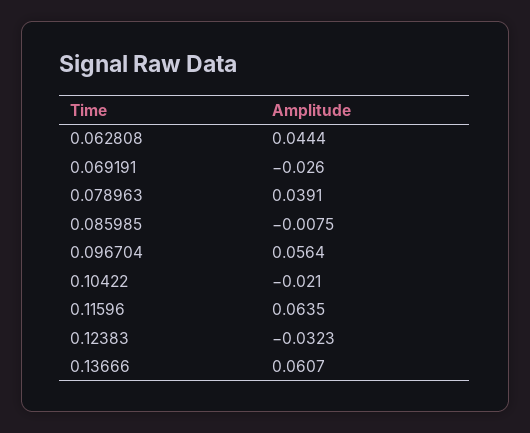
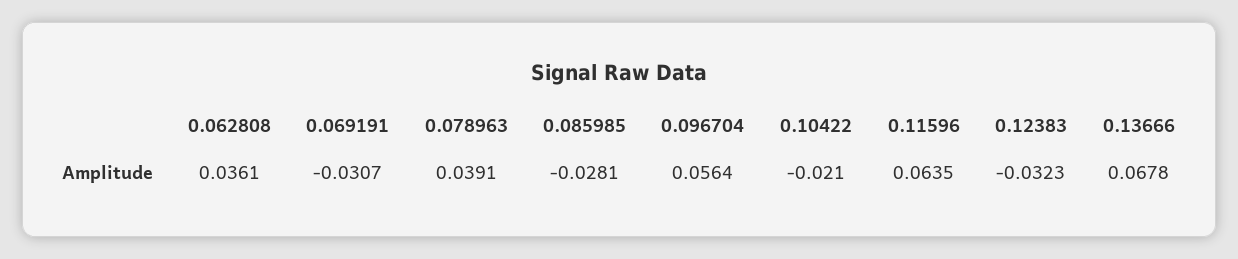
  {
-   "0.062808": 0.0444,
+   "0.062808": 0.0361,
-   "0.069191": -0.026,
+   "0.069191": -0.0307,
    "0.078963": 0.0391,
-   "0.085985": -0.0075,
+   "0.085985": -0.0281,
    "0.096704": 0.0564,
    "0.10422": -0.021,
    "0.11596": 0.0635,
    "0.12383": -0.0323,
-   "0.13666": 0.0607
+   "0.13666": 0.0678
  }

